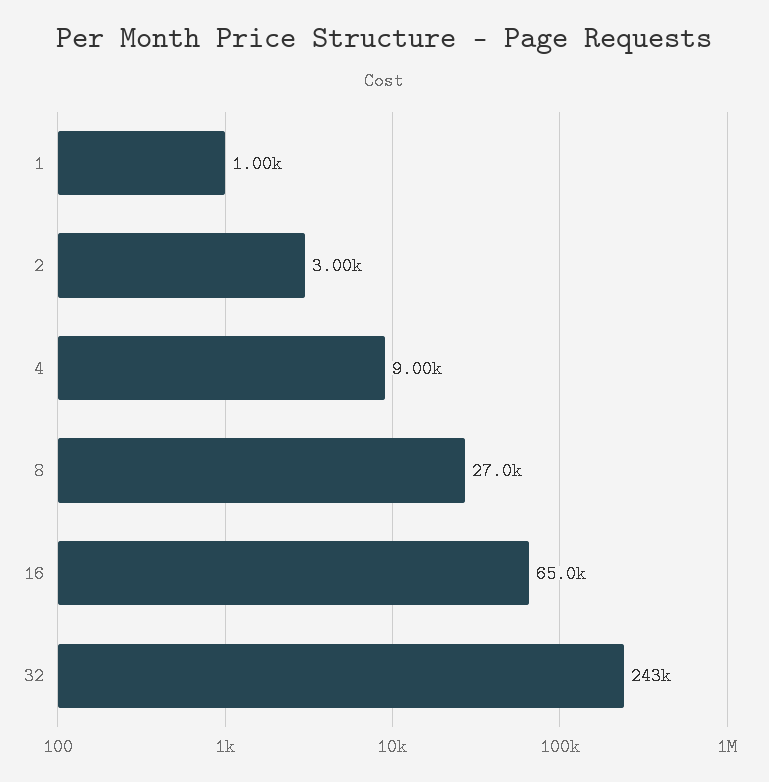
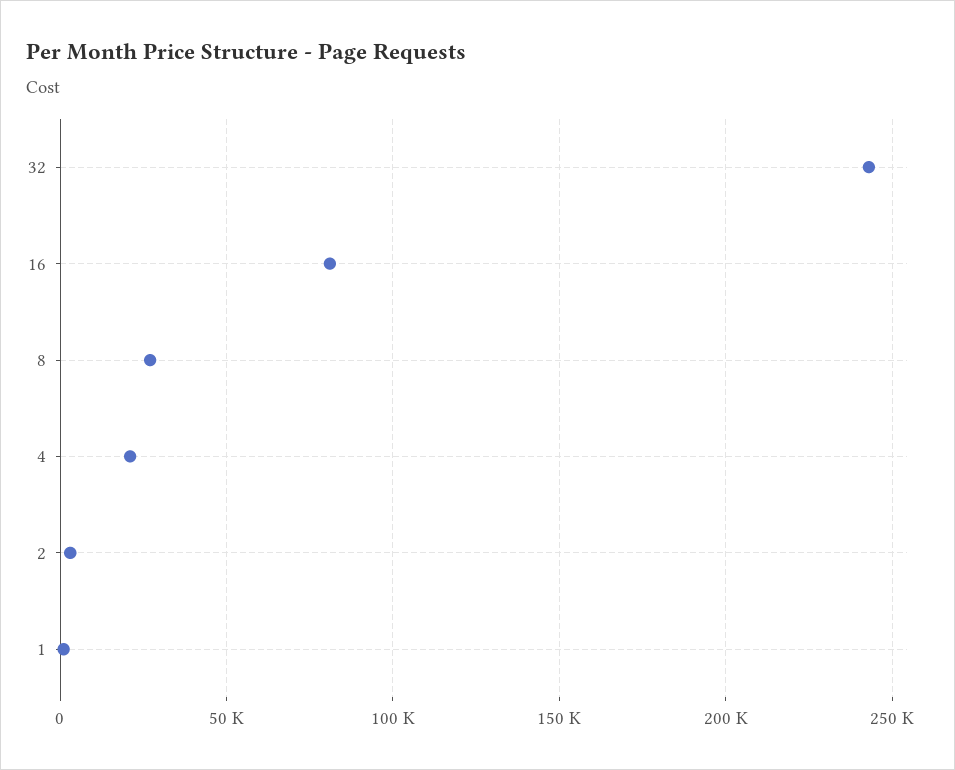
  {
    "1": 1000,
    "2": 3000,
-   "4": 9000,
+   "4": 20000,
    "8": 27000,
-   "16": 65000,
+   "16": 80000,
    "32": 243000
  }

